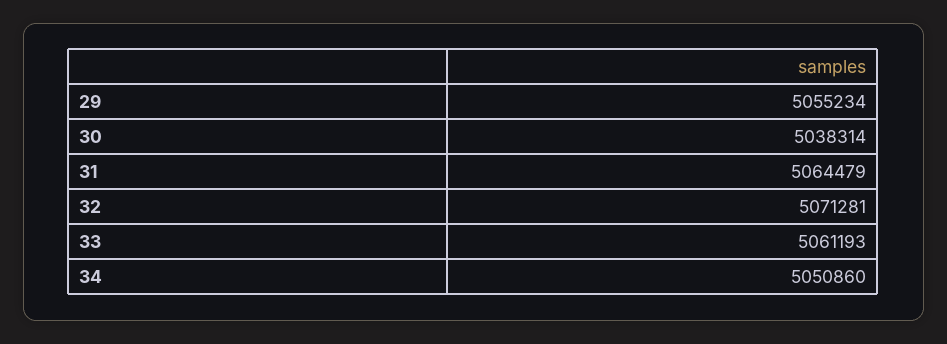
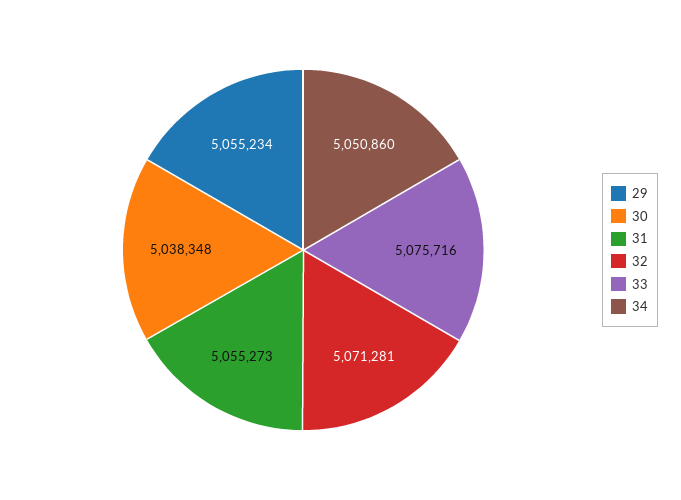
  {
    "29": 5055234,
-   "30": 5038314,
+   "30": 5038348,
-   "31": 5064479,
+   "31": 5055273,
    "32": 5071281,
-   "33": 5061193,
+   "33": 5075716,
    "34": 5050860
  }

